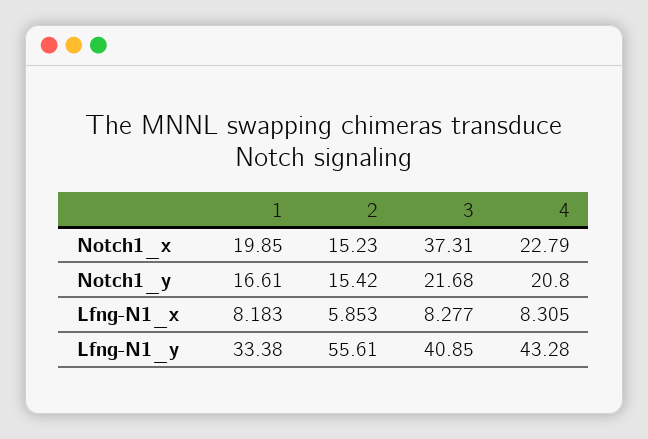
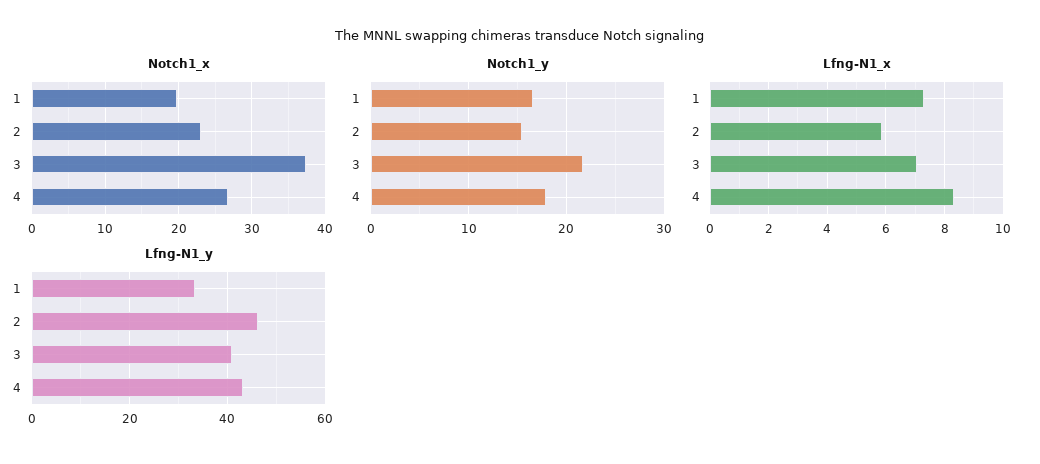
  {
    "Notch1_x": {
      "1": 19.85,
-     "2": 15.23,
+     "2": 23,
      "3": 37.31,
-     "4": 22.79
+     "4": 27
    },
    "Notch1_y": {
      "1": 16.61,
      "2": 15.42,
      "3": 21.68,
-     "4": 20.8
+     "4": 18
    },
    "Lfng-N1_x": {
-     "1": 8.183,
+     "1": 7.25,
      "2": 5.853,
-     "3": 8.277,
+     "3": 7,
      "4": 8.305
    },
    "Lfng-N1_y": {
      "1": 33.38,
-     "2": 55.61,
+     "2": 46,
      "3": 40.85,
      "4": 43.28
    }
  }

